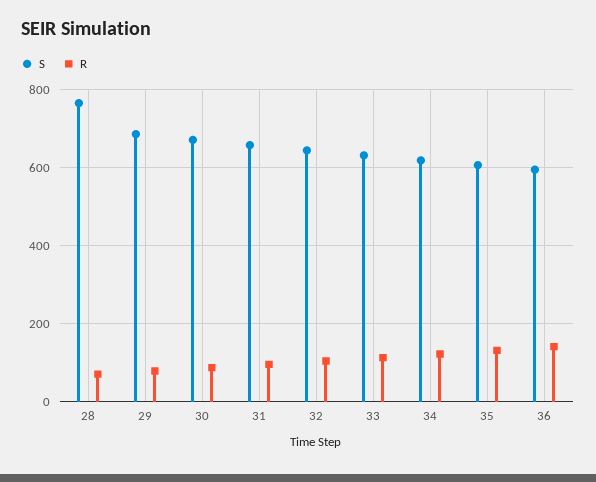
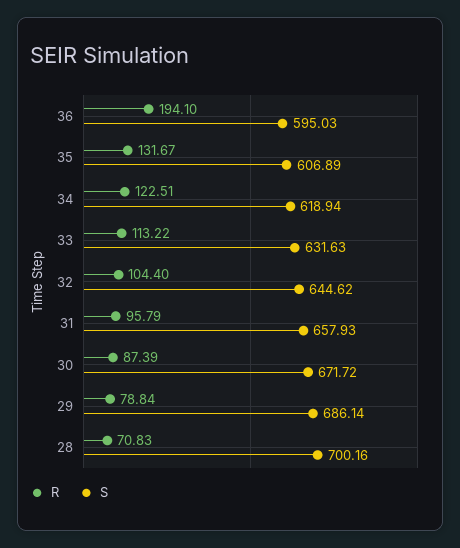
  {
    "S": {
-     "28": 760,
+     "28": 700.16,
      "29": 686.14,
      "30": 671.72,
      "31": 657.93,
      "32": 644.62,
      "33": 631.63,
      "34": 618.94,
      "35": 606.89,
      "36": 595.03
    },
    "R": {
      "28": 70.83,
      "29": 78.84,
      "30": 87.39,
      "31": 95.79,
      "32": 104.4,
      "33": 113.22,
      "34": 122.51,
      "35": 131.67,
-     "36": 140
+     "36": 194.1
    }
  }

